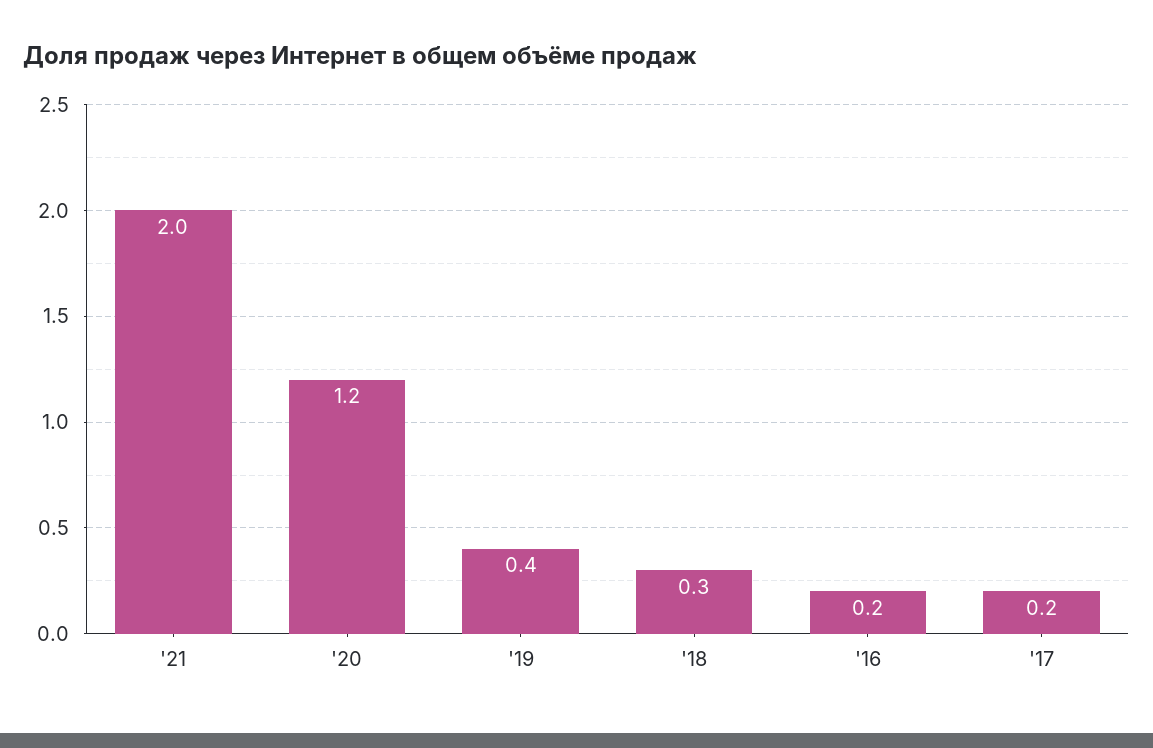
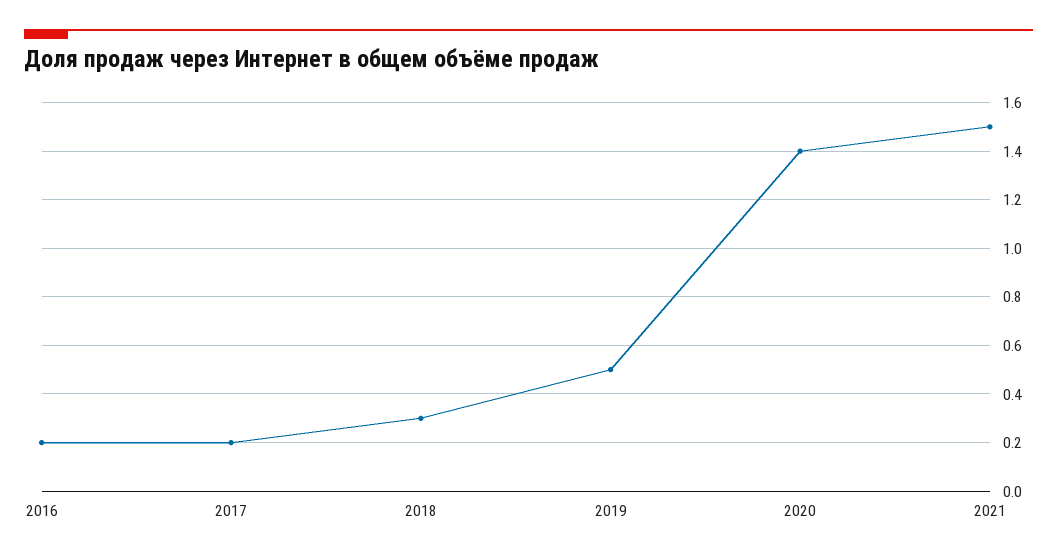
  {
-   "'21": 2,
+   "'21": 1.5,
-   "'20": 1.2,
+   "'20": 1.4,
-   "'19": 0.4,
+   "'19": 0.5,
    "'18": 0.3,
    "'16": 0.2,
    "'17": 0.2
  }

